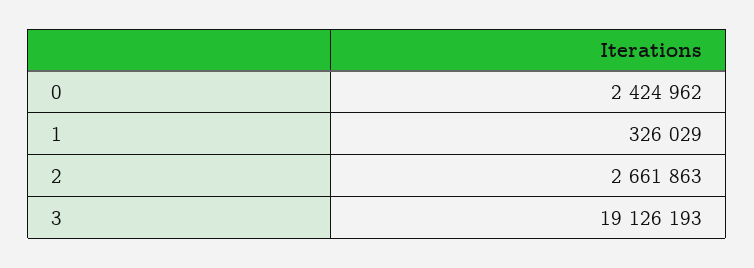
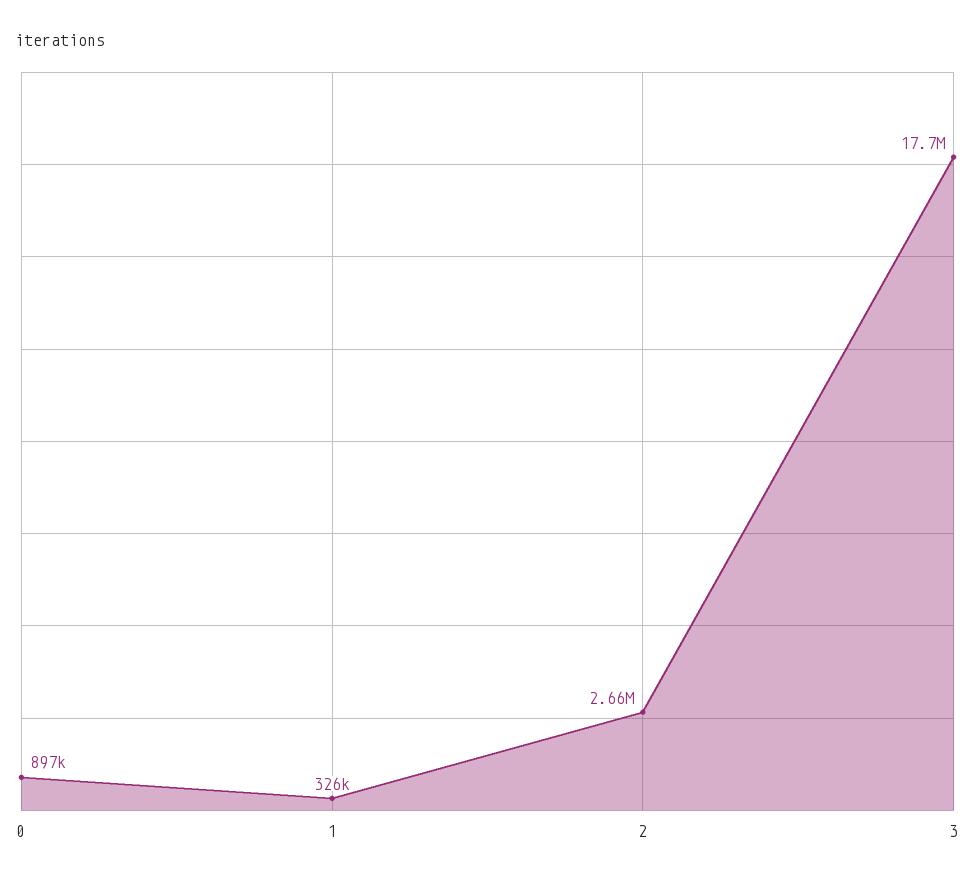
  {
-   "0": 2424962,
+   "0": 897000,
    "1": 326029,
    "2": 2661863,
-   "3": 19126193
+   "3": 17700000
  }

